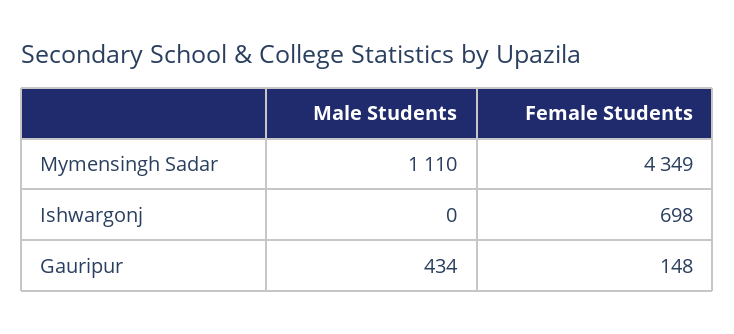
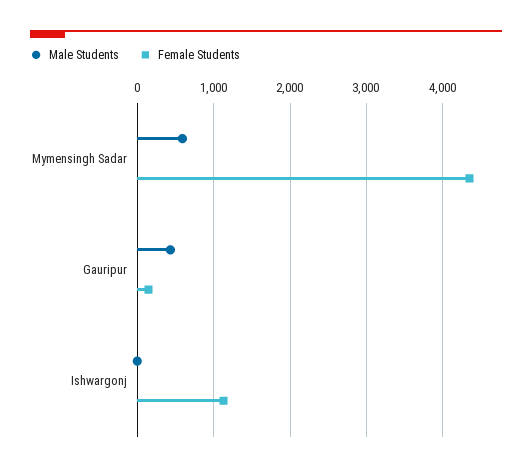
  {
    "Male Students": {
-     "Mymensingh Sadar": 1110,
+     "Mymensingh Sadar": 600,
      "Ishwargonj": 0,
      "Gauripur": 434
    },
    "Female Students": {
      "Mymensingh Sadar": 4349,
-     "Ishwargonj": 698,
+     "Ishwargonj": 1100,
      "Gauripur": 148
    }
  }

